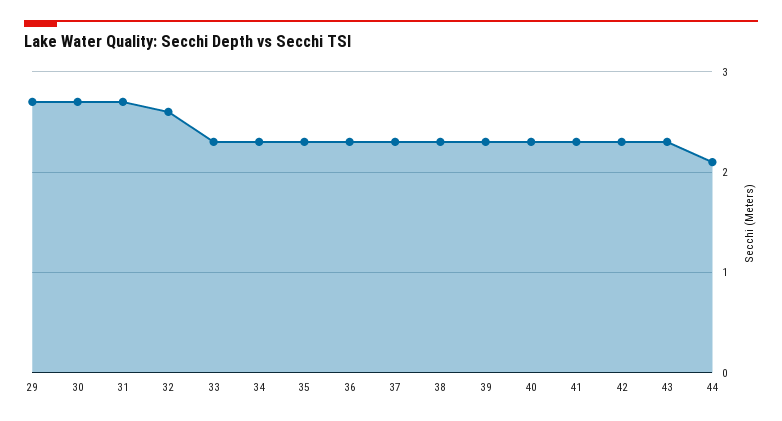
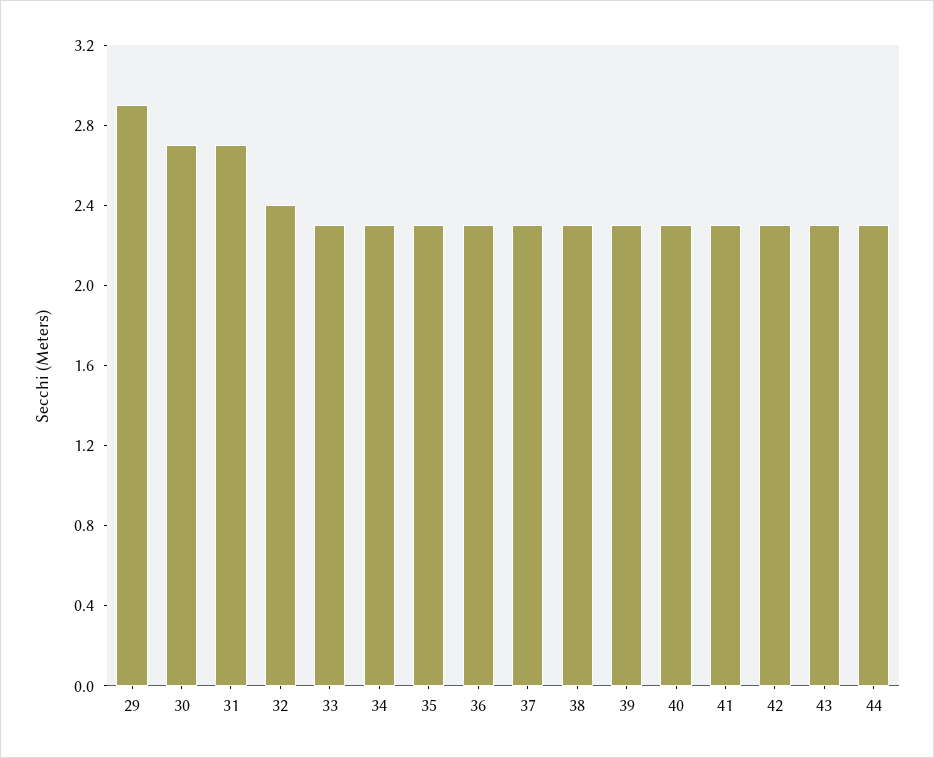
  {
-   "29": 2.7,
+   "29": 2.9,
    "30": 2.7,
    "31": 2.7,
-   "32": 2.6,
+   "32": 2.4,
    "33": 2.3,
    "34": 2.3,
    "35": 2.3,
    "36": 2.3,
    "37": 2.3,
    "38": 2.3,
    "39": 2.3,
    "40": 2.3,
    "41": 2.3,
    "42": 2.3,
    "43": 2.3,
-   "44": 2.1
+   "44": 2.3
  }

